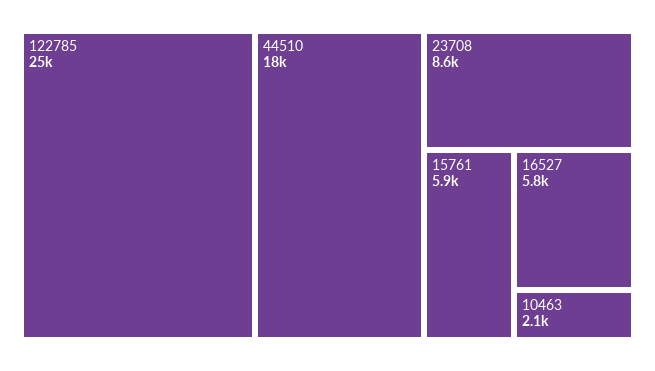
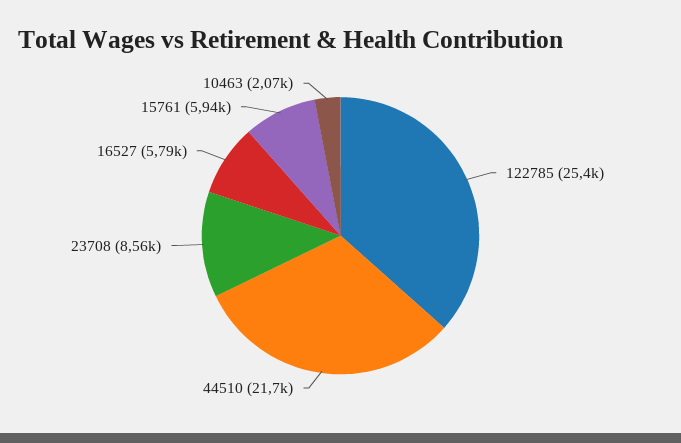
  {
    "122785": 25400,
-   "44510": 18000,
+   "44510": 21700,
    "23708": 8560,
    "15761": 5940,
    "16527": 5790,
    "10463": 2070
  }

